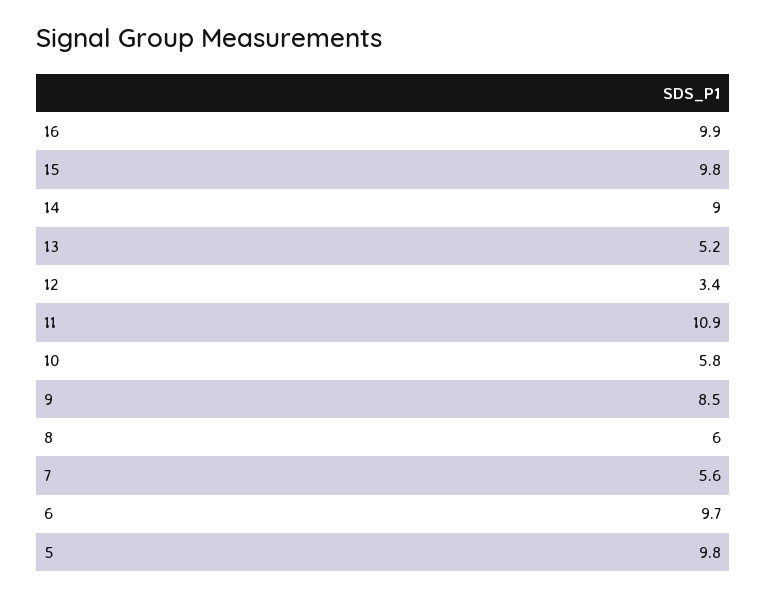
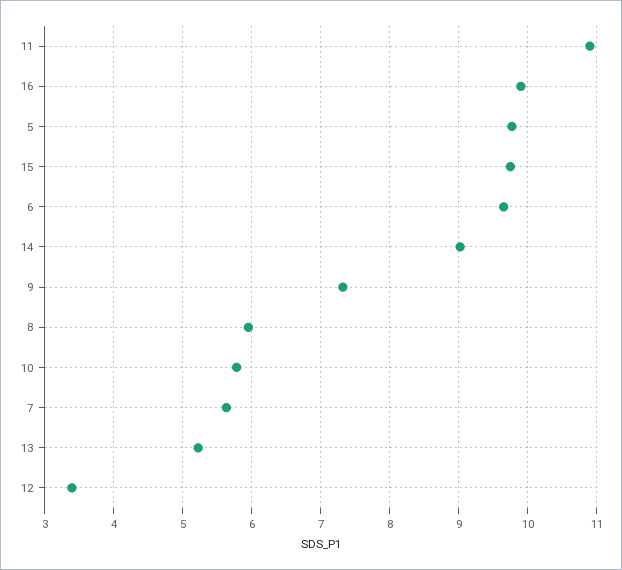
  {
    "16": 9.9,
    "15": 9.8,
    "14": 9,
    "13": 5.2,
    "12": 3.4,
    "11": 10.9,
    "10": 5.8,
-   "9": 8.5,
+   "9": 7.3,
    "8": 6,
    "7": 5.6,
    "6": 9.7,
    "5": 9.8
  }

